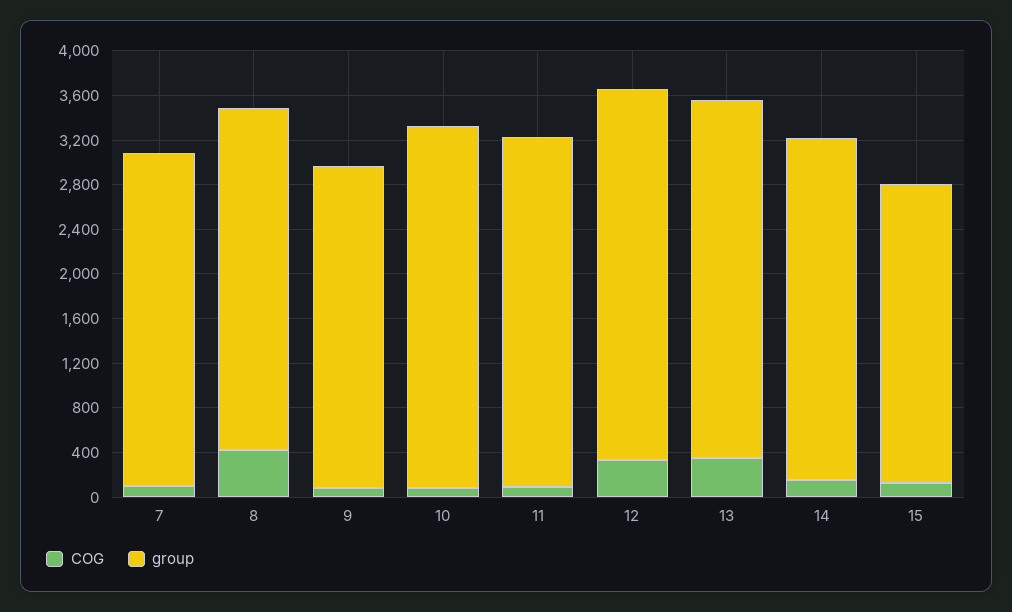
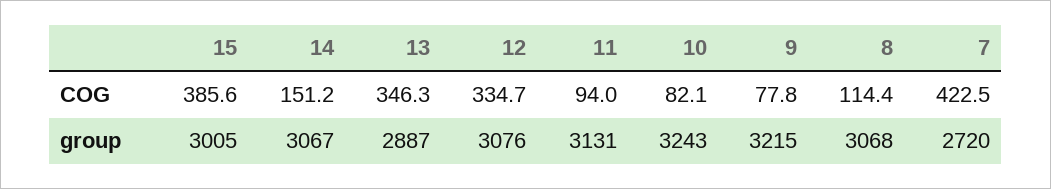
  {
    "COG": {
-     "7": 100,
+     "7": 422.5,
-     "8": 400,
+     "8": 114.4,
      "9": 77.8,
      "10": 82.1,
      "11": 94,
      "12": 334.7,
      "13": 346.3,
      "14": 151.2,
-     "15": 100
+     "15": 385.6
    },
    "group": {
-     "7": 3000,
+     "7": 2720,
      "8": 3068,
-     "9": 2900,
+     "9": 3215,
      "10": 3243,
      "11": 3131,
-     "12": 3300,
+     "12": 3076,
-     "13": 3200,
+     "13": 2887,
      "14": 3067,
-     "15": 2700
+     "15": 3005
    }
  }

